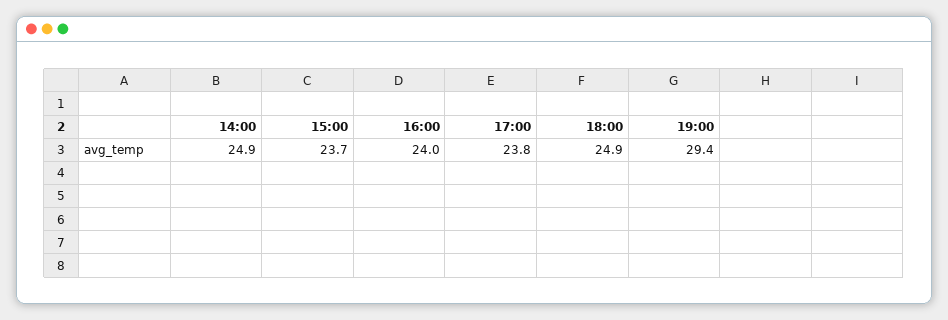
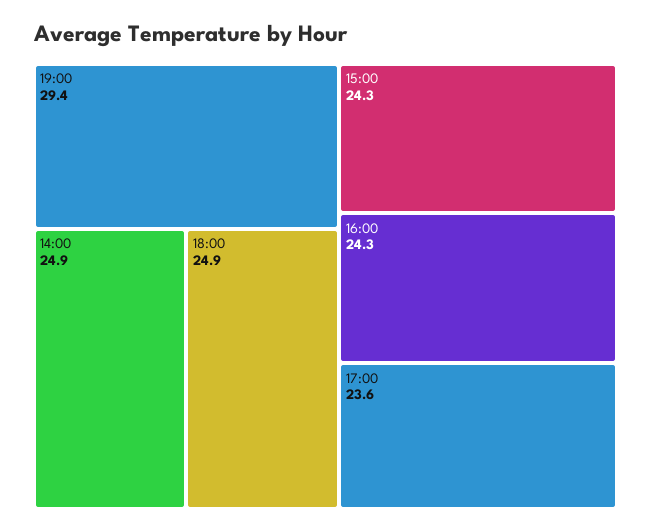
  {
    "14:00": 24.9,
-   "15:00": 23.7,
+   "15:00": 24.3,
-   "16:00": 24,
+   "16:00": 24.3,
-   "17:00": 23.8,
+   "17:00": 23.6,
    "18:00": 24.9,
    "19:00": 29.4
  }

